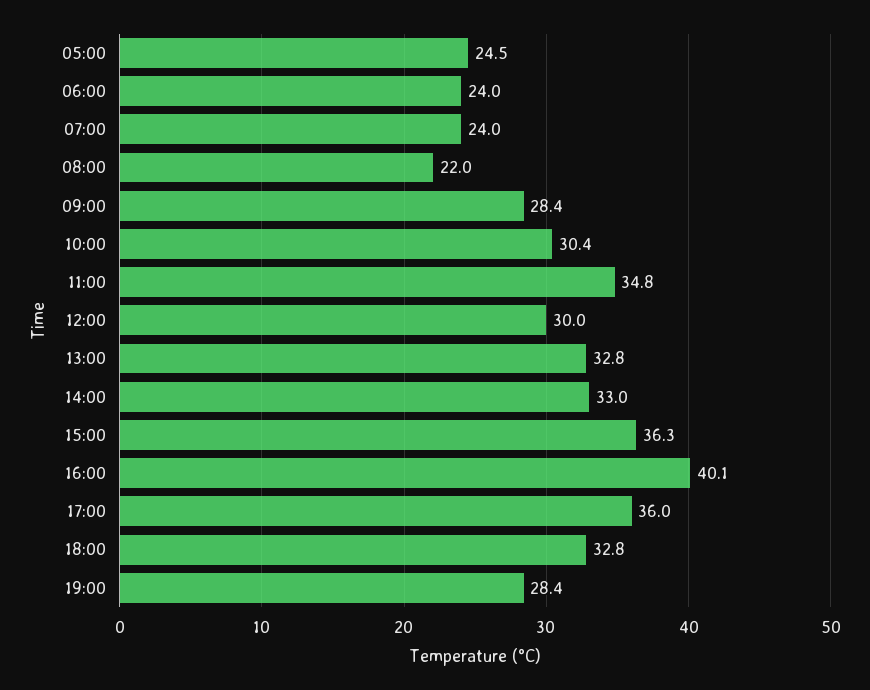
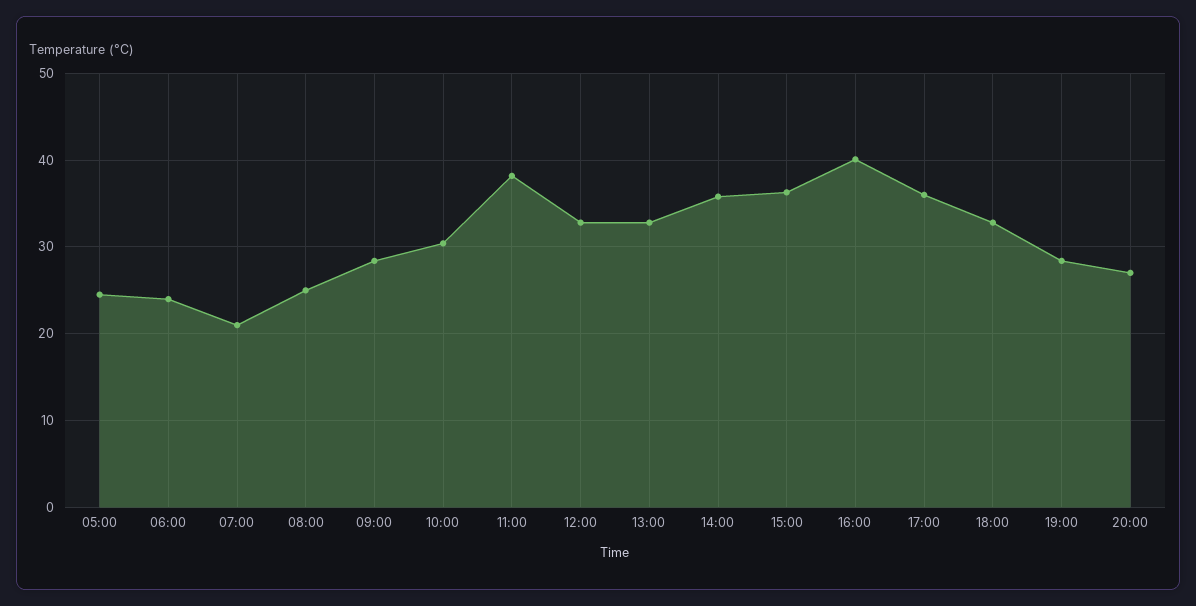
  {
    "05:00": 24.5,
    "06:00": 24,
-   "07:00": 24,
+   "07:00": 21,
-   "08:00": 22,
+   "08:00": 25,
    "09:00": 28.4,
    "10:00": 30.4,
-   "11:00": 34.8,
+   "11:00": 38,
-   "12:00": 30,
+   "12:00": 33,
    "13:00": 32.8,
-   "14:00": 33,
+   "14:00": 36,
    "15:00": 36.3,
    "16:00": 40.1,
    "17:00": 36,
    "18:00": 32.8,
-   "19:00": 28.4
+   "19:00": 28.4,
+   "20:00": 27
  }

